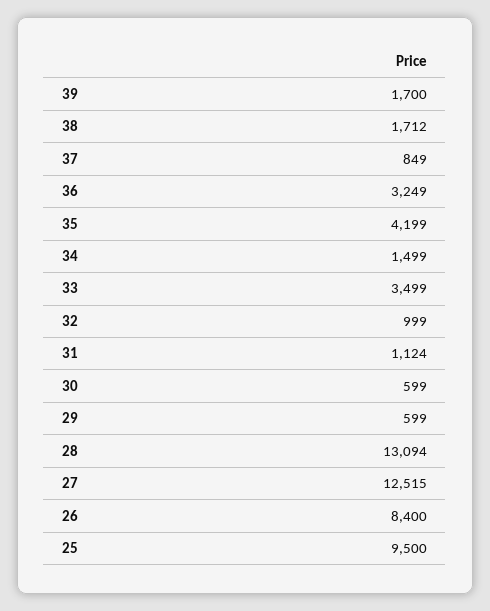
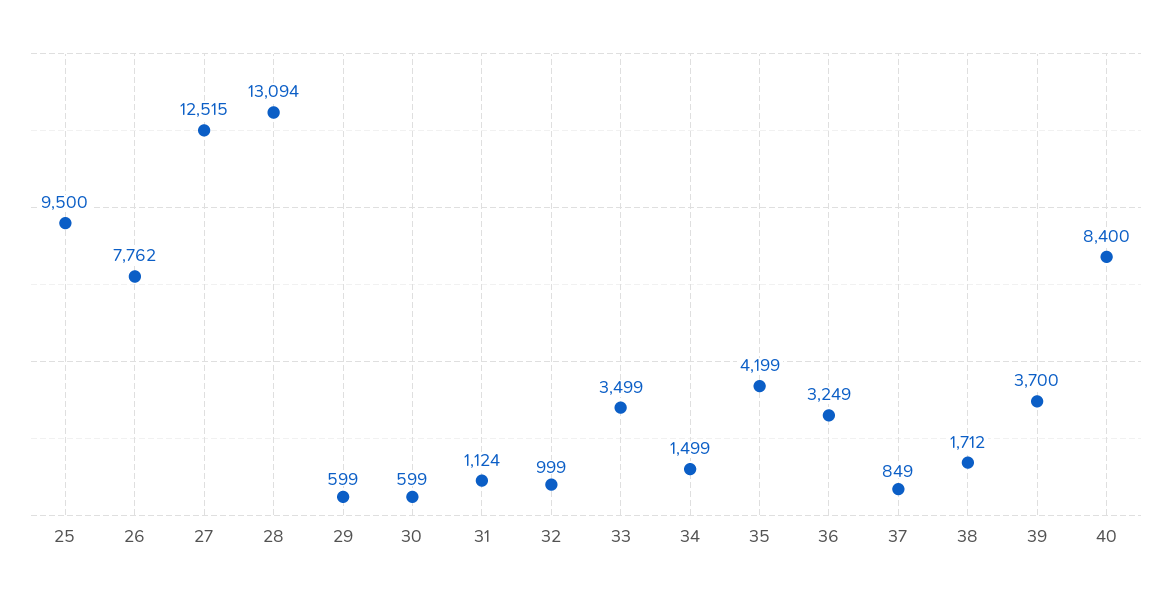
  {
-   "39": 1700,
+   "39": 3700,
    "38": 1712,
    "37": 849,
    "36": 3249,
    "35": 4199,
    "34": 1499,
    "33": 3499,
    "32": 999,
    "31": 1124,
    "30": 599,
    "29": 599,
    "28": 13094,
    "27": 12515,
-   "26": 8400,
+   "26": 7762,
-   "25": 9500
+   "25": 9500,
+   "40": 8400
  }

